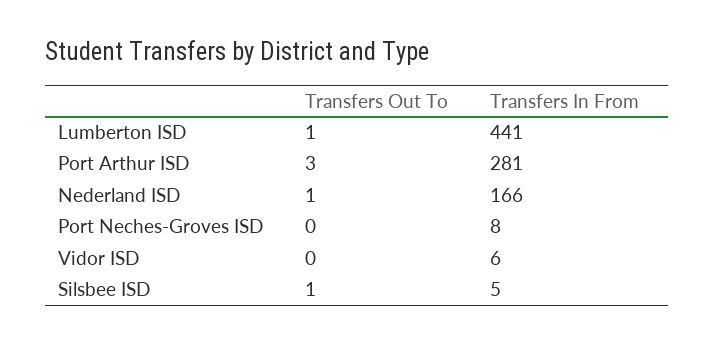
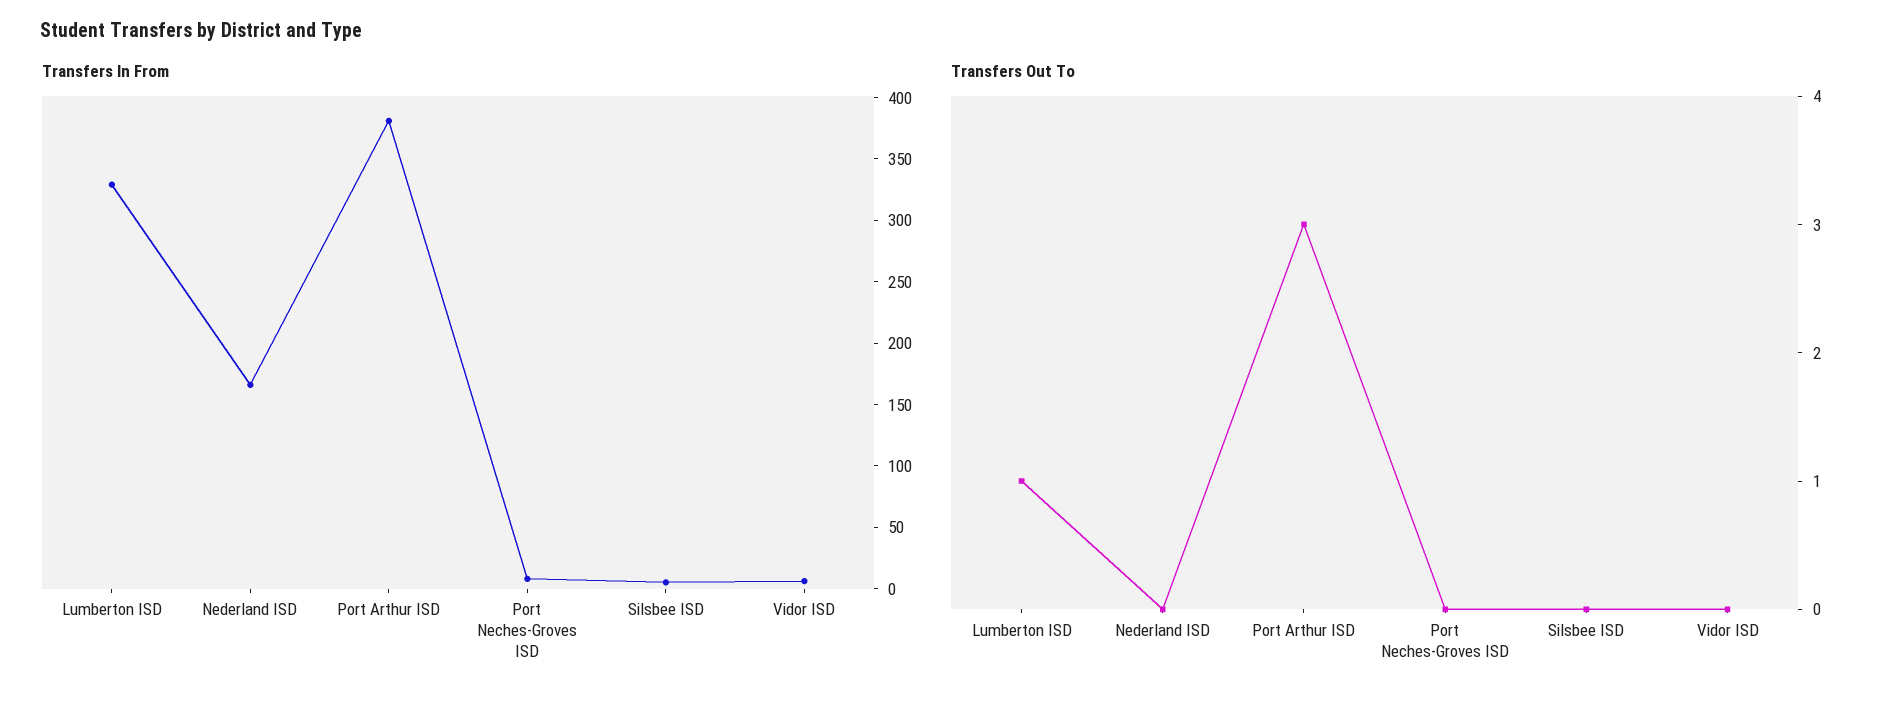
  {
    "Transfers Out To": {
      "Lumberton ISD": 1,
      "Port Arthur ISD": 3,
-     "Nederland ISD": 1,
+     "Nederland ISD": 0,
      "Port Neches-Groves ISD": 0,
      "Vidor ISD": 0,
-     "Silsbee ISD": 1
+     "Silsbee ISD": 0
    },
    "Transfers In From": {
-     "Lumberton ISD": 441,
+     "Lumberton ISD": 330,
-     "Port Arthur ISD": 281,
+     "Port Arthur ISD": 380,
      "Nederland ISD": 166,
      "Port Neches-Groves ISD": 8,
      "Vidor ISD": 6,
      "Silsbee ISD": 5
    }
  }

